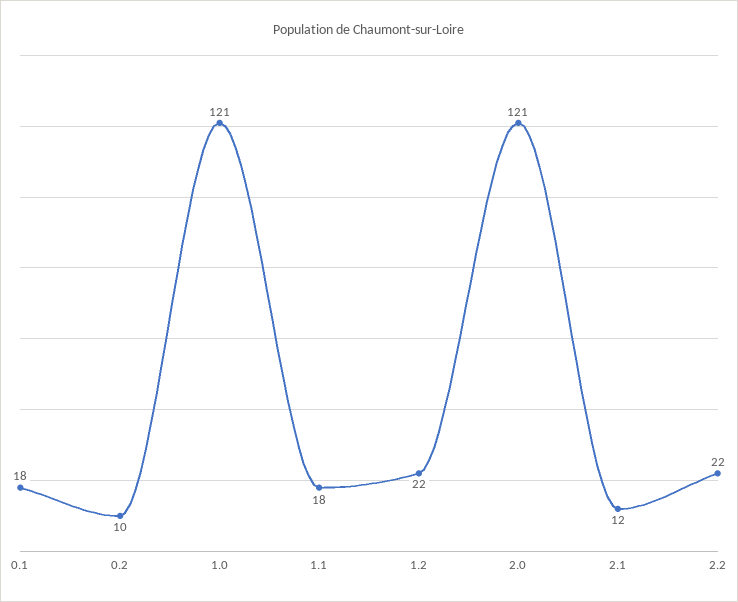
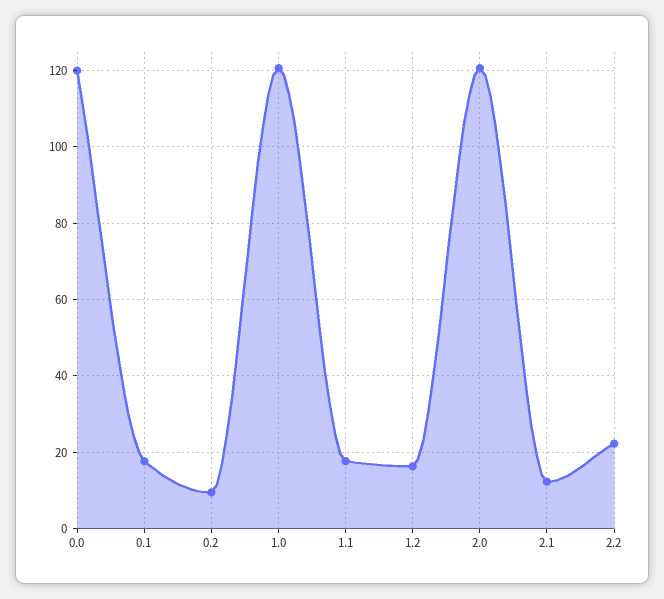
  {
    "0.1": 18,
    "0.2": 10,
    "1.0": 121,
    "1.1": 18,
-   "1.2": 22,
+   "1.2": 16,
    "2.0": 121,
    "2.1": 12,
-   "2.2": 22
+   "2.2": 22,
+   "0.0": 120
  }

